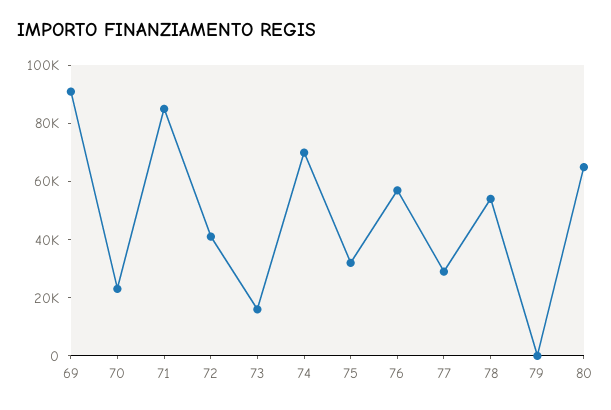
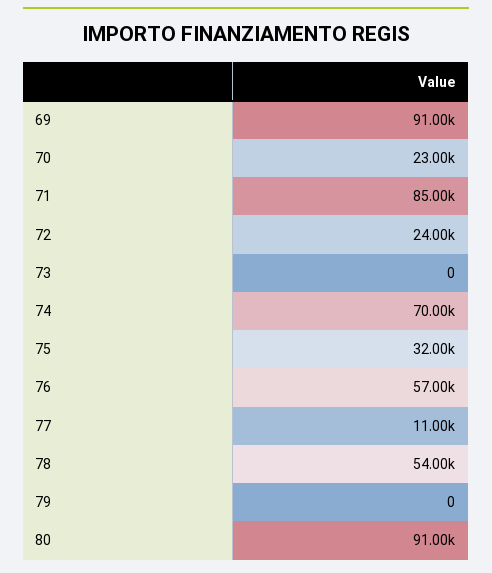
  {
    "69": 91000,
    "70": 23000,
    "71": 85000,
-   "72": 40000,
+   "72": 24000,
-   "73": 15000,
+   "73": 0,
    "74": 70000,
    "75": 32000,
    "76": 57000,
-   "77": 30000,
+   "77": 11000,
    "78": 54000,
    "79": 0,
-   "80": 65000
+   "80": 91000
  }

